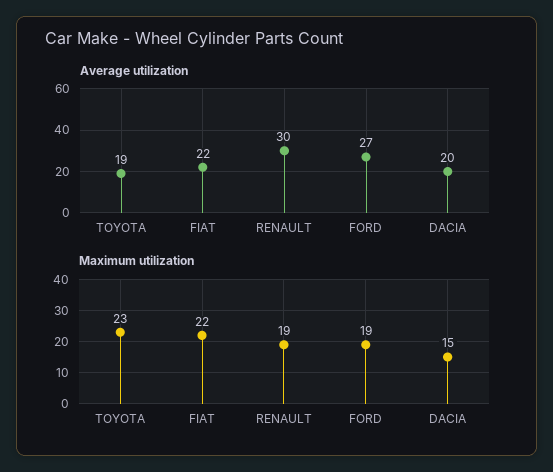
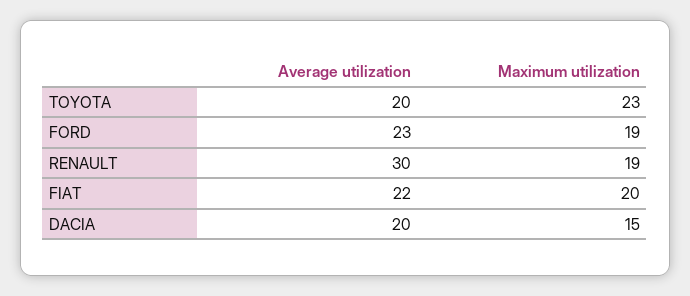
  {
    "Average utilization": {
-     "TOYOTA": 19,
+     "TOYOTA": 20,
      "FIAT": 22,
      "RENAULT": 30,
-     "FORD": 27,
+     "FORD": 23,
      "DACIA": 20
    },
    "Maximum utilization": {
      "TOYOTA": 23,
-     "FIAT": 22,
+     "FIAT": 20,
      "RENAULT": 19,
      "FORD": 19,
      "DACIA": 15
    }
  }

